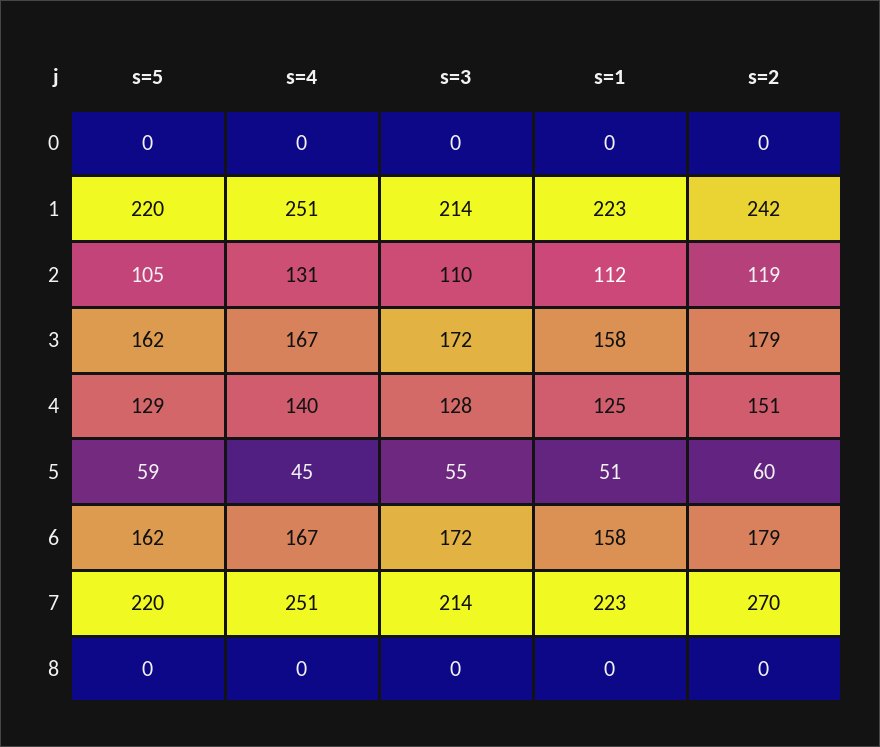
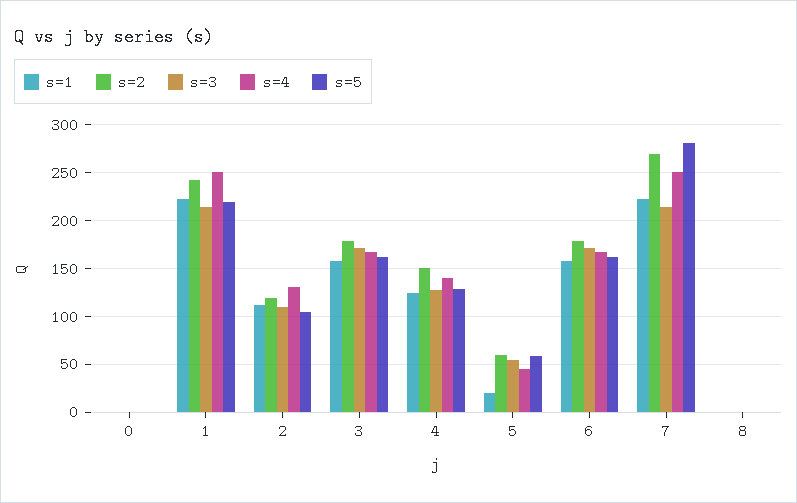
  {
    "s=5": {
      "0": 0,
      "1": 220,
      "2": 105,
      "3": 162,
      "4": 129,
      "5": 59,
      "6": 162,
-     "7": 220,
+     "7": 280,
      "8": 0
    },
    "s=4": {
      "0": 0,
      "1": 251,
      "2": 131,
      "3": 167,
      "4": 140,
      "5": 45,
      "6": 167,
      "7": 251,
      "8": 0
    },
    "s=3": {
      "0": 0,
      "1": 214,
      "2": 110,
      "3": 172,
      "4": 128,
      "5": 55,
      "6": 172,
      "7": 214,
      "8": 0
    },
    "s=1": {
      "0": 0,
      "1": 223,
      "2": 112,
      "3": 158,
      "4": 125,
-     "5": 51,
+     "5": 20,
      "6": 158,
      "7": 223,
      "8": 0
    },
    "s=2": {
      "0": 0,
      "1": 242,
      "2": 119,
      "3": 179,
      "4": 151,
      "5": 60,
      "6": 179,
      "7": 270,
      "8": 0
    }
  }

